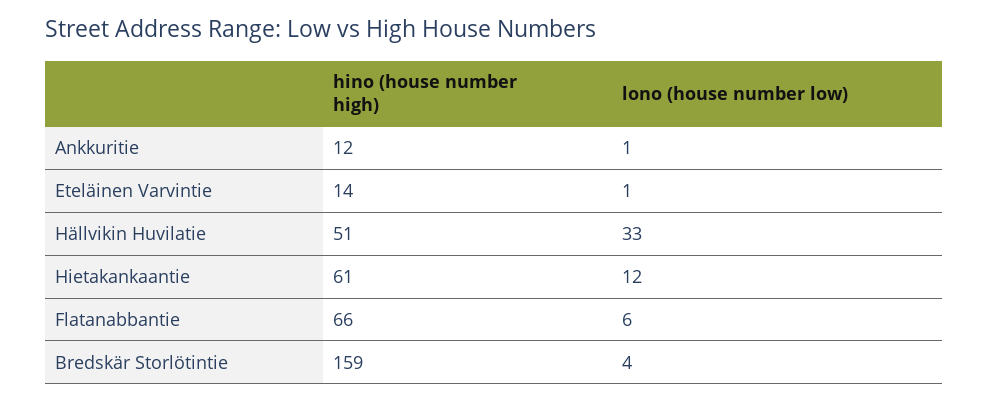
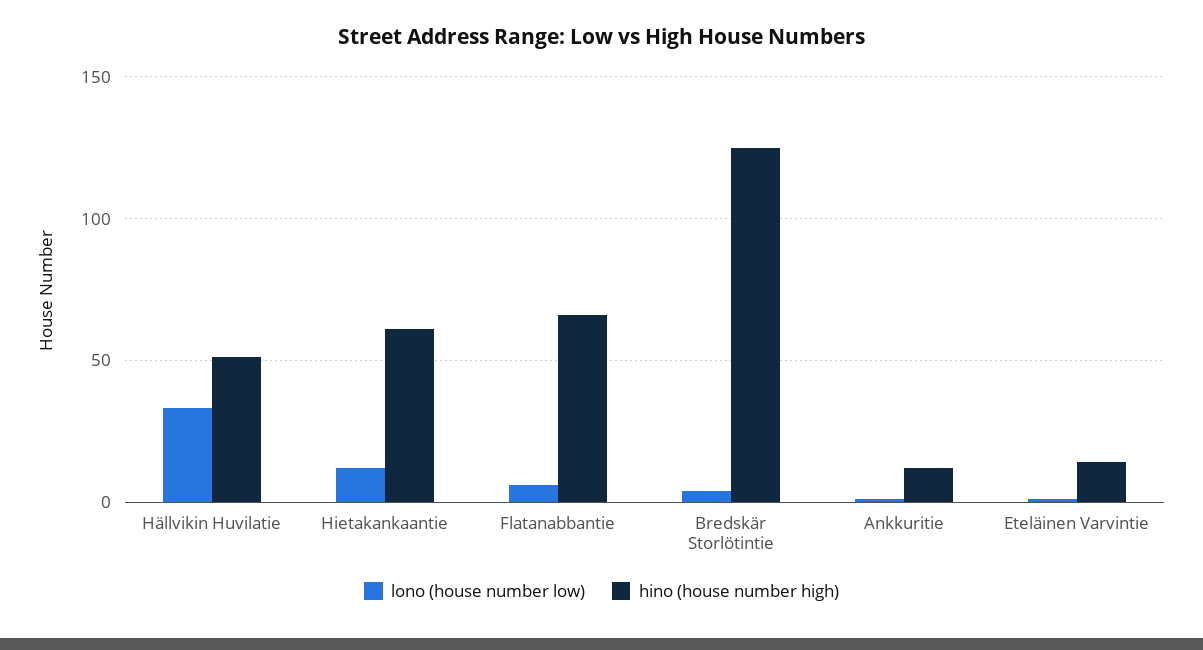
  {
    "hino (house number high)": {
      "Ankkuritie": 12,
      "Eteläinen Varvintie": 14,
      "Hällvikin Huvilatie": 51,
      "Hietakankaantie": 61,
      "Flatanabbantie": 66,
-     "Bredskär Storlötintie": 159
+     "Bredskär Storlötintie": 125
    },
    "lono (house number low)": {
      "Ankkuritie": 1,
      "Eteläinen Varvintie": 1,
      "Hällvikin Huvilatie": 33,
      "Hietakankaantie": 12,
      "Flatanabbantie": 6,
      "Bredskär Storlötintie": 4
    }
  }

